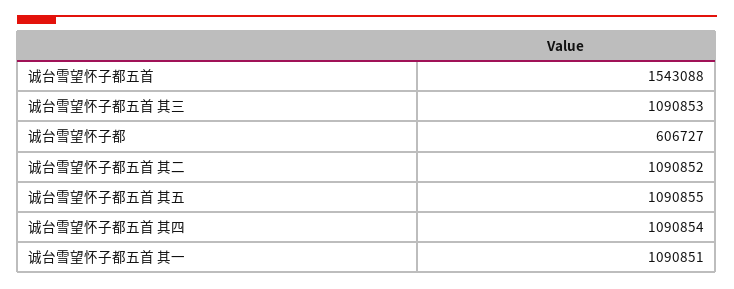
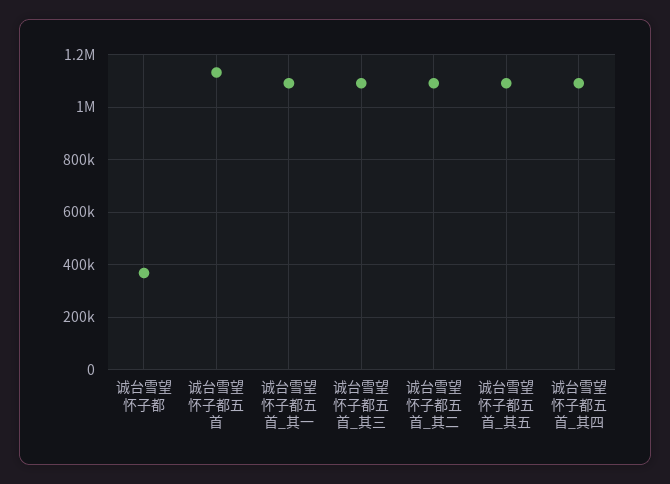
  {
-   "诚台雪望怀子都五首": 1543088,
+   "诚台雪望怀子都五首": 1125000,
    "诚台雪望怀子都五首 其三": 1090853,
-   "诚台雪望怀子都": 606727,
+   "诚台雪望怀子都": 375000,
    "诚台雪望怀子都五首 其二": 1090852,
    "诚台雪望怀子都五首 其五": 1090855,
    "诚台雪望怀子都五首 其四": 1090854,
    "诚台雪望怀子都五首 其一": 1090851
  }

